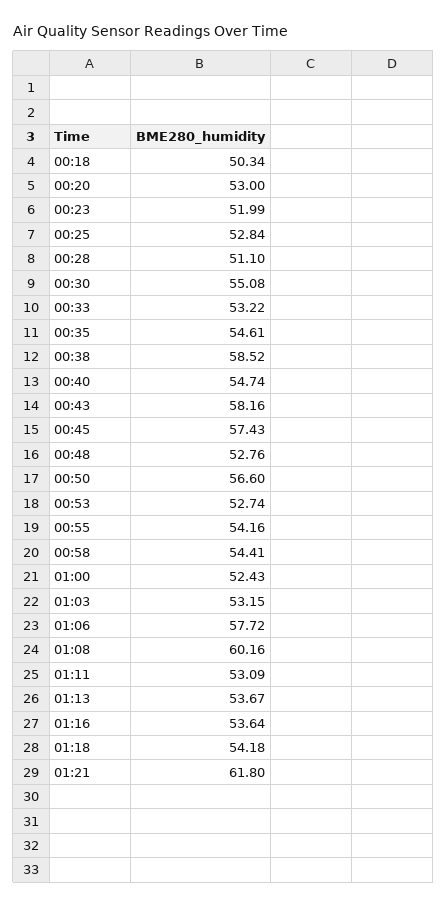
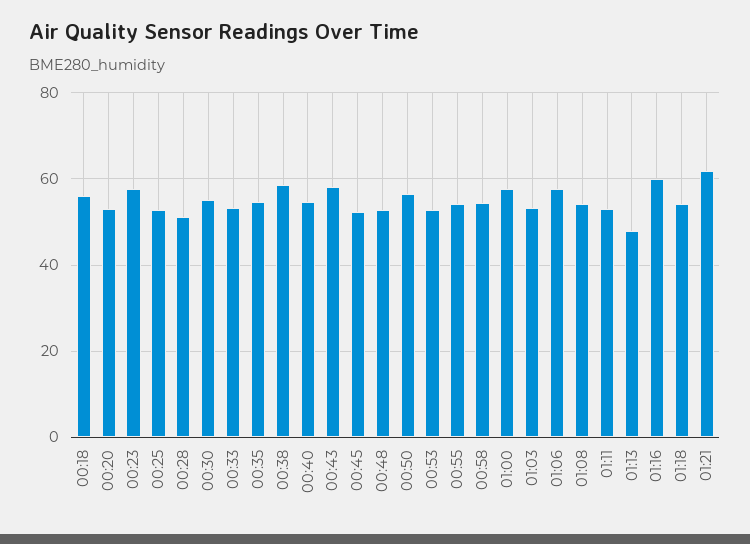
  {
-   "00:18": 50.34,
+   "00:18": 56,
    "00:20": 53,
-   "00:23": 51.99,
+   "00:23": 58,
    "00:25": 52.84,
    "00:28": 51.1,
    "00:30": 55.08,
    "00:33": 53.22,
    "00:35": 54.61,
    "00:38": 58.52,
    "00:40": 54.74,
    "00:43": 58.16,
-   "00:45": 57.43,
+   "00:45": 52,
    "00:48": 52.76,
    "00:50": 56.6,
    "00:53": 52.74,
    "00:55": 54.16,
    "00:58": 54.41,
-   "01:00": 52.43,
+   "01:00": 58,
    "01:03": 53.15,
    "01:06": 57.72,
-   "01:08": 60.16,
+   "01:08": 54,
    "01:11": 53.09,
-   "01:13": 53.67,
+   "01:13": 48,
-   "01:16": 53.64,
+   "01:16": 60,
    "01:18": 54.18,
    "01:21": 61.8
  }

